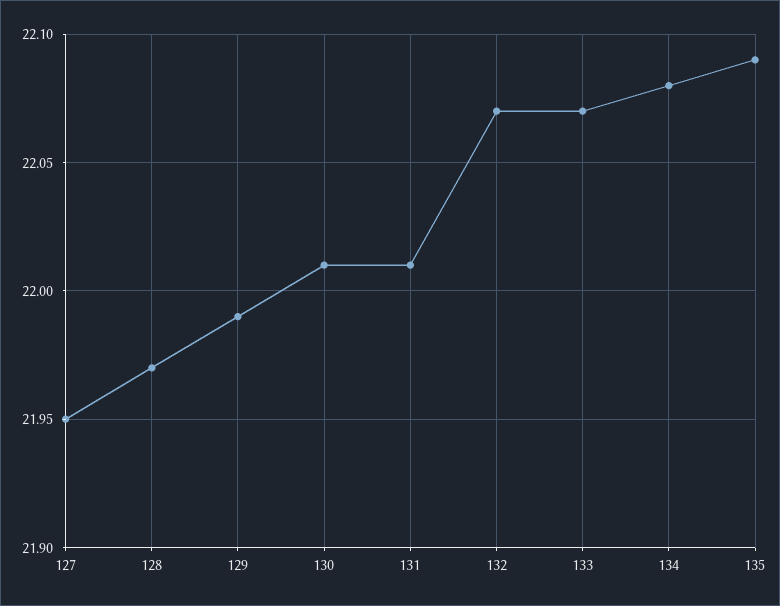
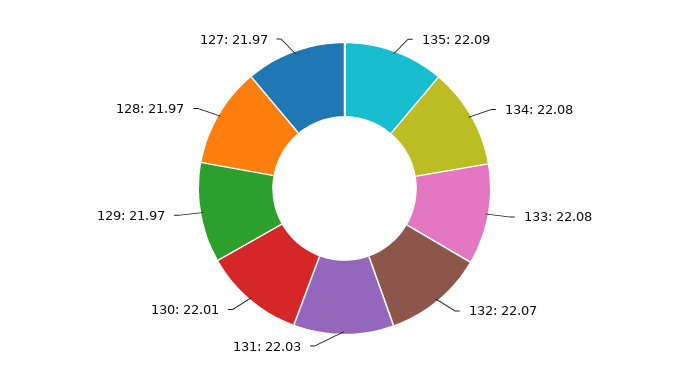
  {
-   "127": 21.95,
+   "127": 21.97,
    "128": 21.97,
-   "129": 21.99,
+   "129": 21.97,
    "130": 22.01,
-   "131": 22.01,
+   "131": 22.03,
    "132": 22.07,
-   "133": 22.07,
+   "133": 22.08,
    "134": 22.08,
    "135": 22.09
  }

